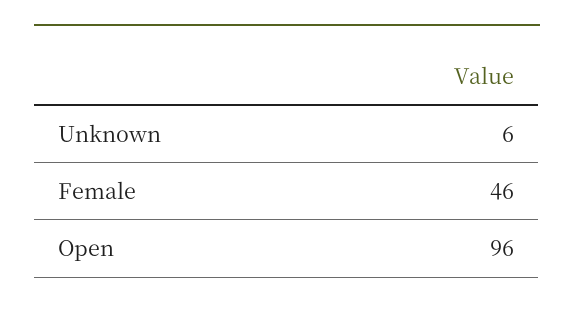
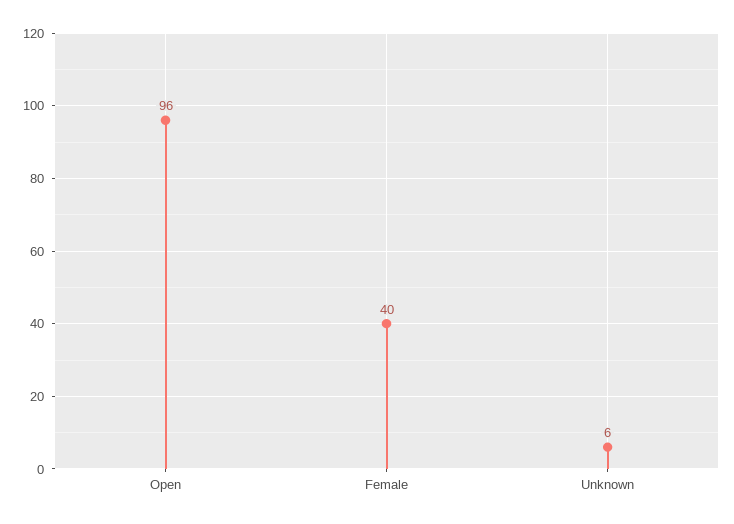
  {
    "Unknown": 6,
-   "Female": 46,
+   "Female": 40,
    "Open": 96
  }

